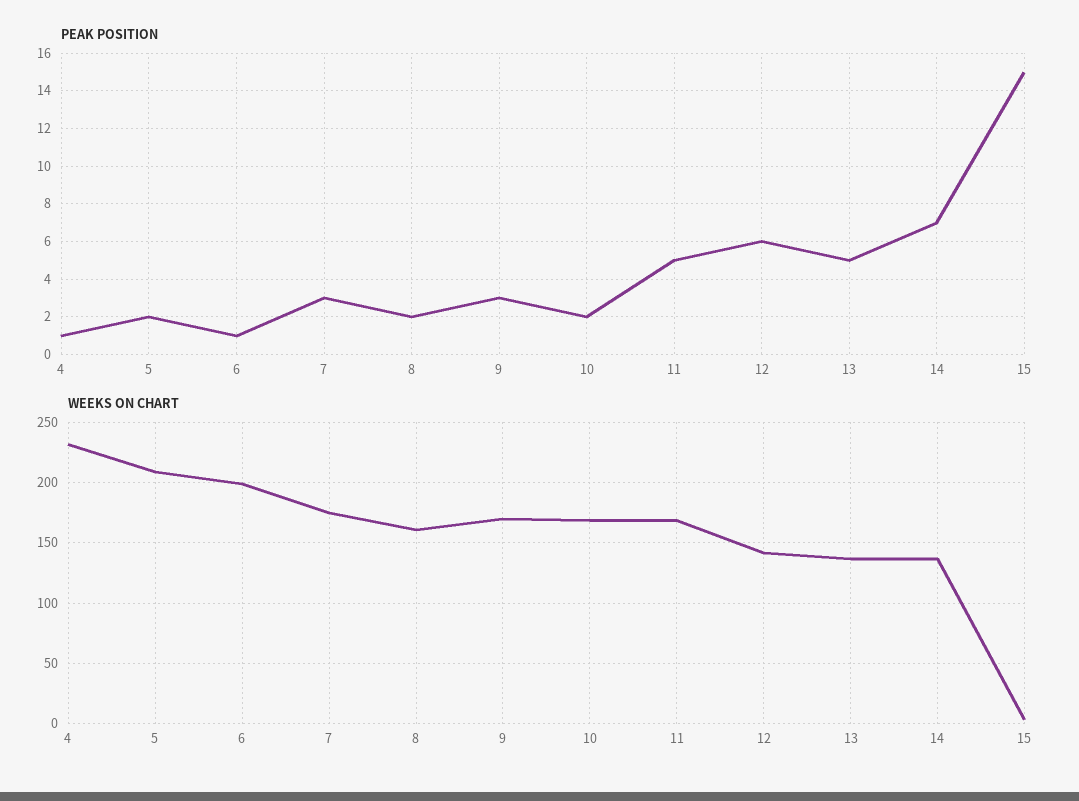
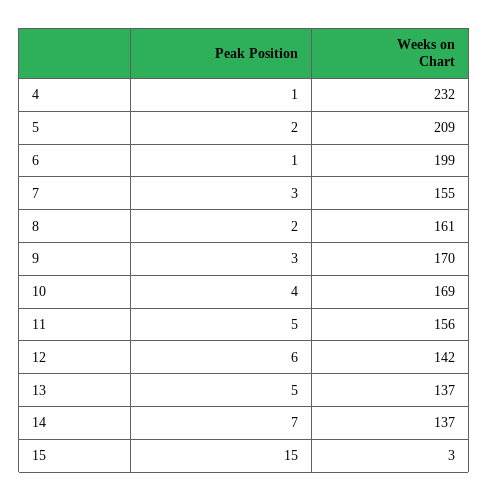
  {
    "PEAK POSITION": {
      "4": 1,
      "5": 2,
      "6": 1,
      "7": 3,
      "8": 2,
      "9": 3,
-     "10": 2,
+     "10": 4,
      "11": 5,
      "12": 6,
      "13": 5,
      "14": 7,
      "15": 15
    },
    "WEEKS ON CHART": {
      "4": 232,
      "5": 209,
      "6": 199,
-     "7": 175,
+     "7": 155,
      "8": 161,
      "9": 170,
      "10": 169,
-     "11": 170,
+     "11": 156,
      "12": 142,
      "13": 137,
      "14": 137,
      "15": 3
    }
  }

